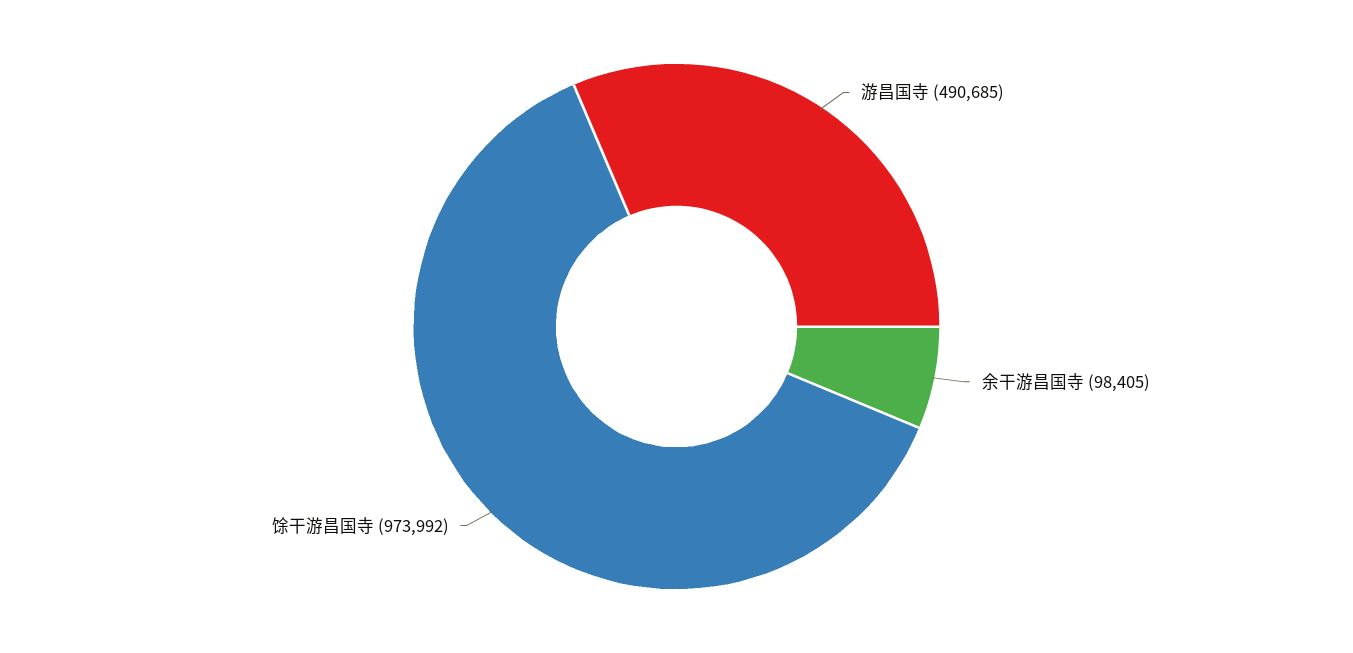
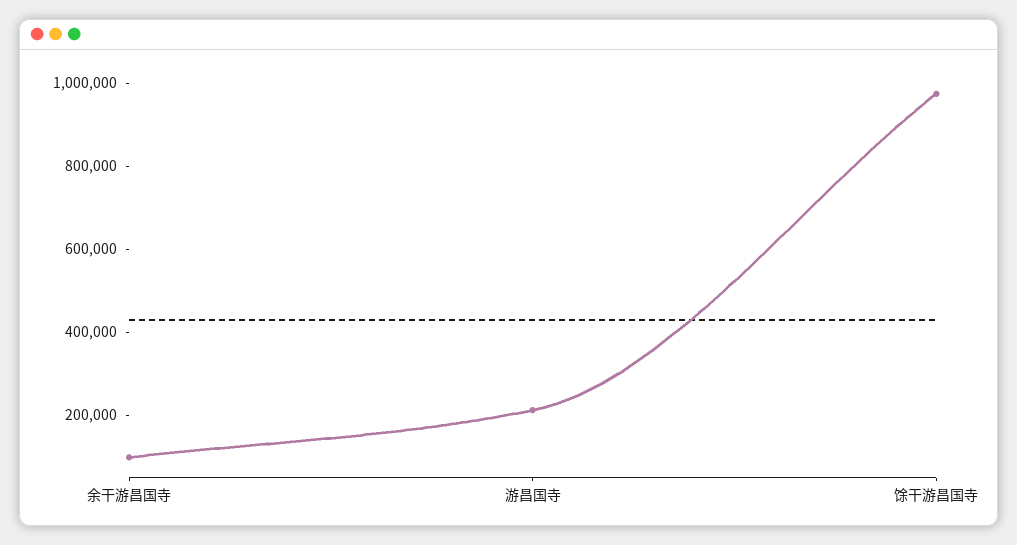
  {
-   "游昌国寺": 490685,
+   "游昌国寺": 200000,
    "余干游昌国寺": 98405,
    "馀干游昌国寺": 973992
  }

